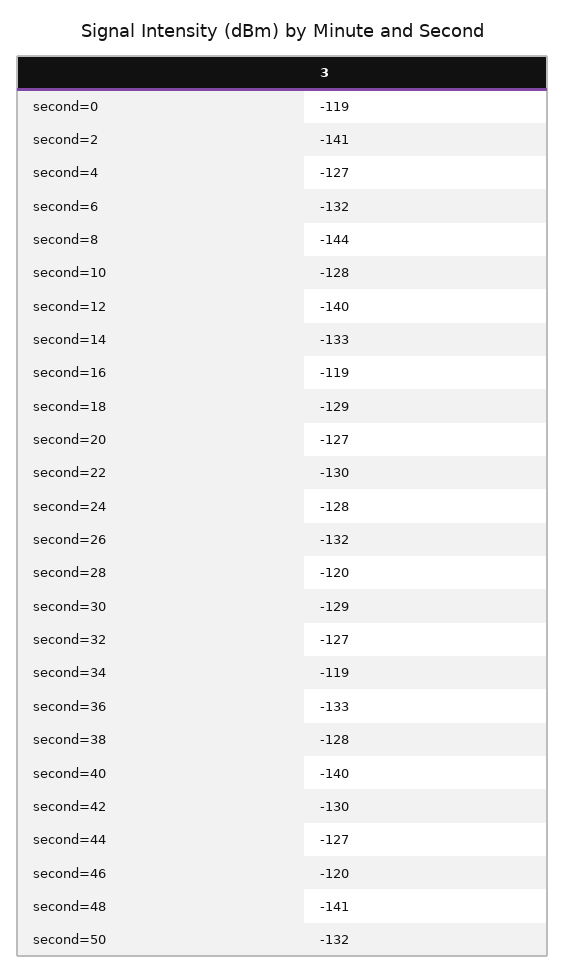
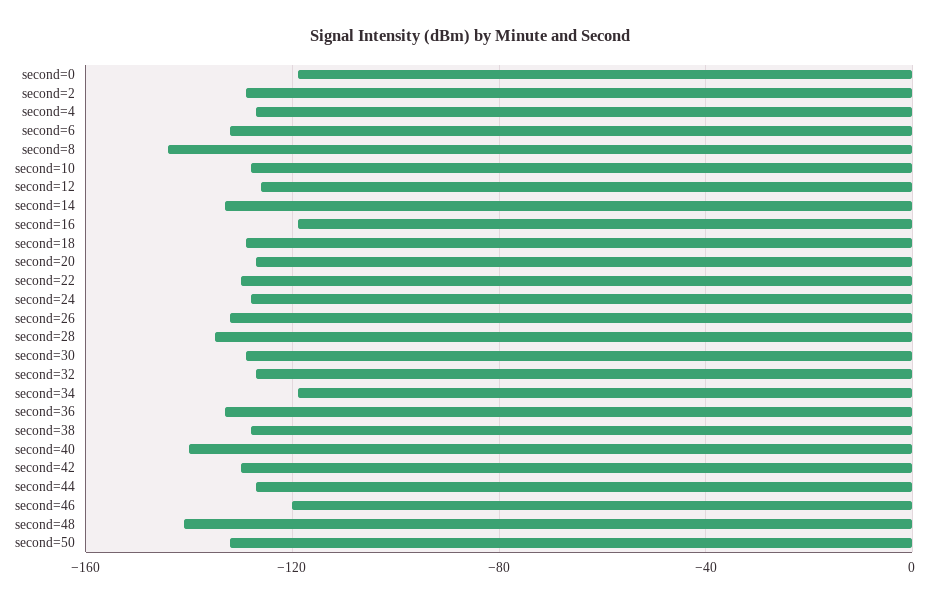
  {
    "second=0": -119,
-   "second=2": -141,
+   "second=2": -130,
    "second=4": -127,
    "second=6": -132,
    "second=8": -144,
    "second=10": -128,
-   "second=12": -140,
+   "second=12": -125,
    "second=14": -133,
    "second=16": -119,
    "second=18": -129,
    "second=20": -127,
    "second=22": -130,
    "second=24": -128,
    "second=26": -132,
-   "second=28": -120,
+   "second=28": -135,
    "second=30": -129,
    "second=32": -127,
    "second=34": -119,
    "second=36": -133,
    "second=38": -128,
    "second=40": -140,
    "second=42": -130,
    "second=44": -127,
    "second=46": -120,
    "second=48": -141,
    "second=50": -132
  }

